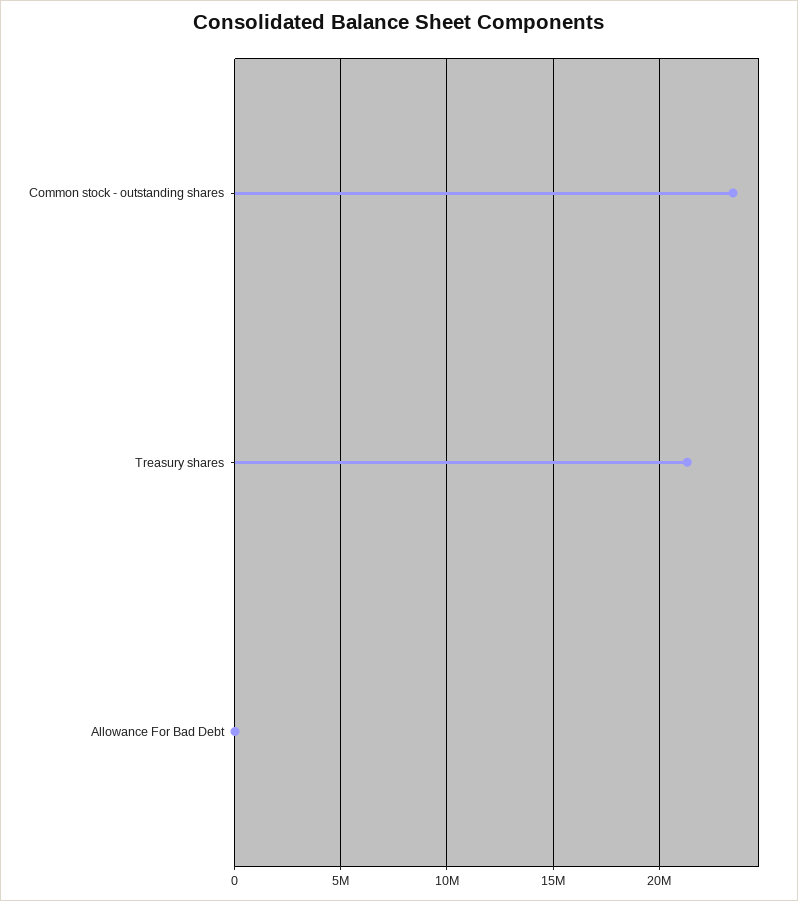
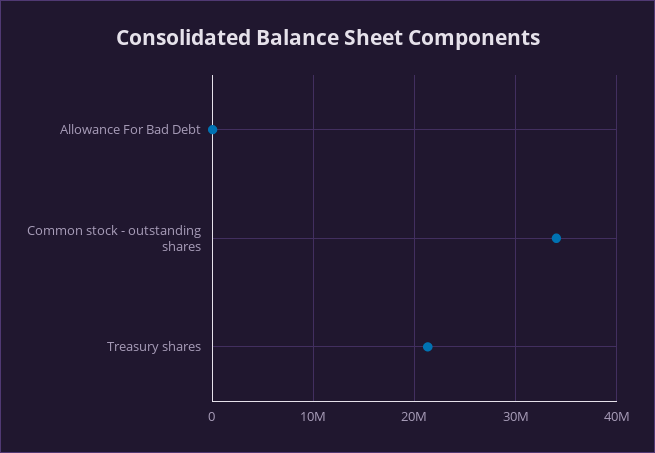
  {
-   "Common stock - outstanding shares": 23500000,
+   "Common stock - outstanding shares": 34000000,
    "Treasury shares": 21500000,
    "Allowance For Bad Debt": 0
  }

